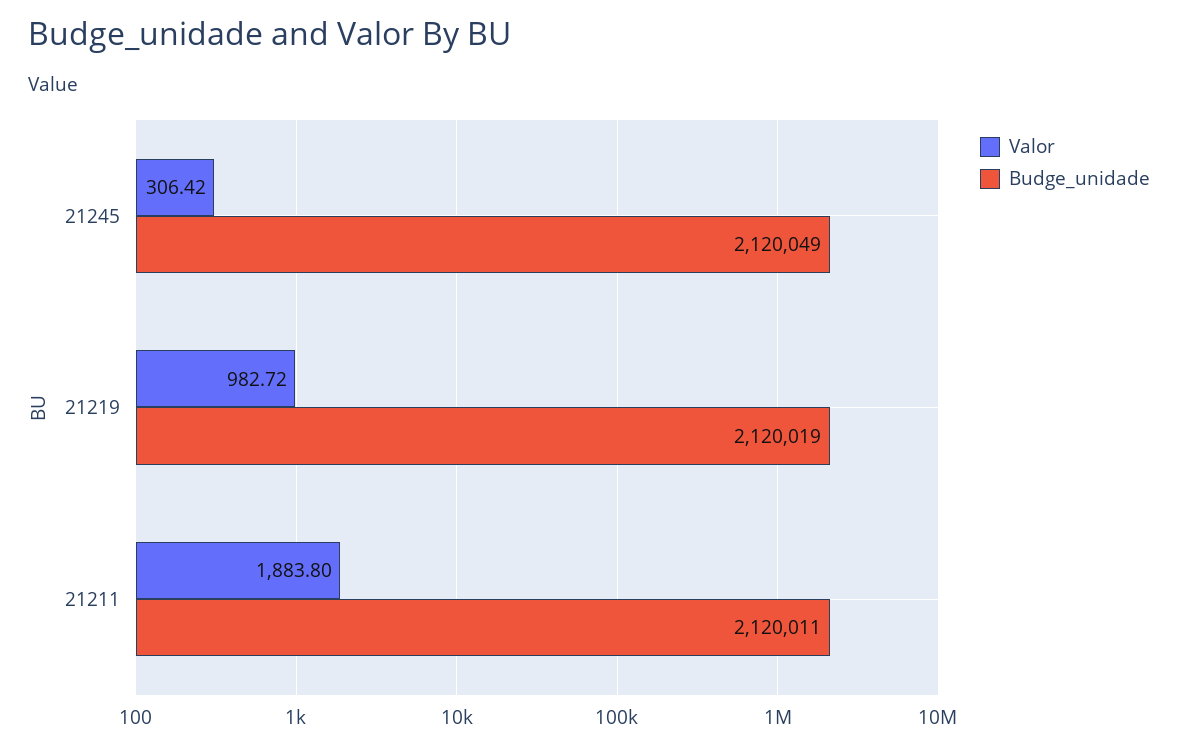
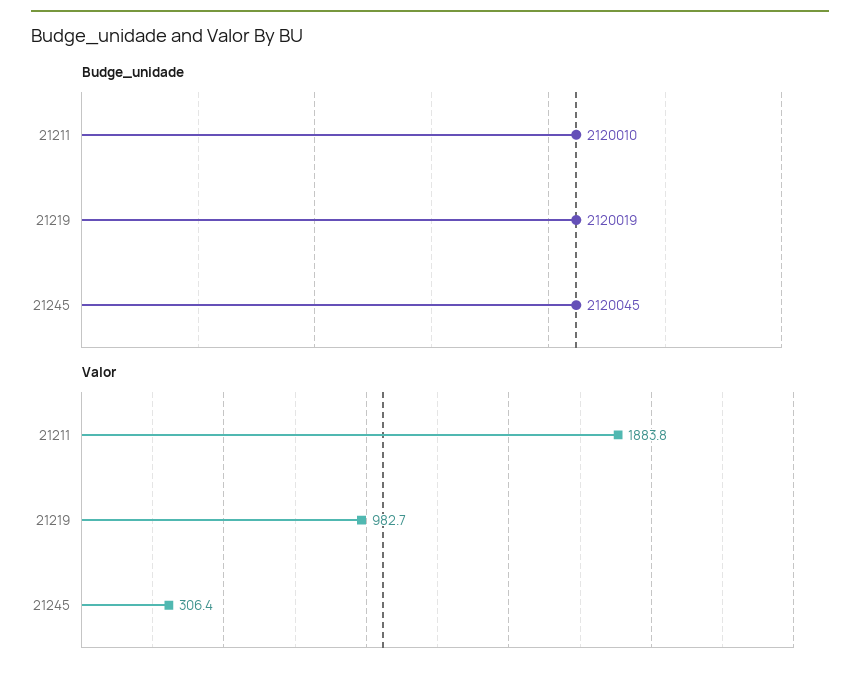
  {
    "Valor": {
      "21245": 306.42,
      "21219": 982.72,
      "21211": 1883.8
    },
    "Budge_unidade": {
-     "21245": 2120049,
+     "21245": 2120045,
      "21219": 2120019,
-     "21211": 2120011
+     "21211": 2120010
    }
  }

